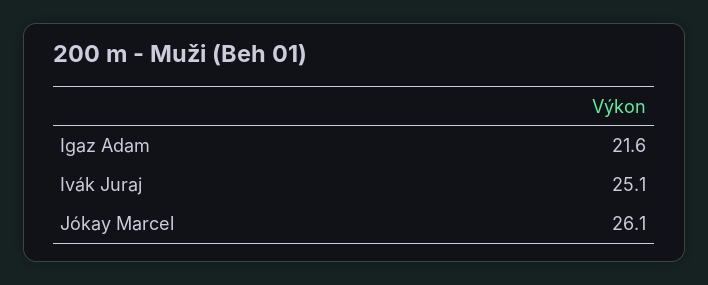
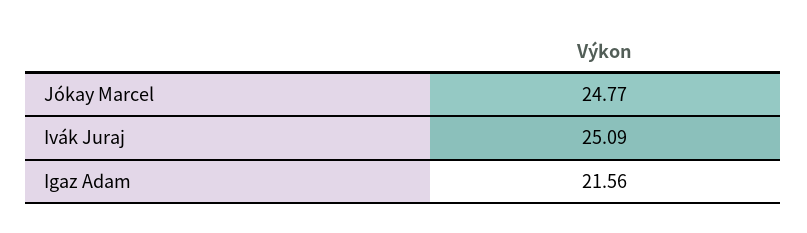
  {
    "Igaz Adam": 21.56,
    "Ivák Juraj": 25.09,
-   "Jókay Marcel": 26.1
+   "Jókay Marcel": 24.77
  }

